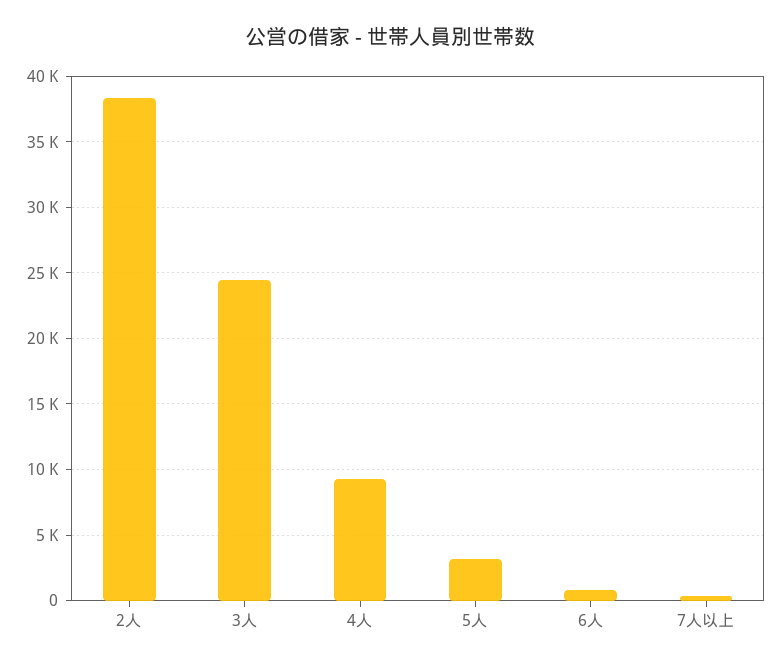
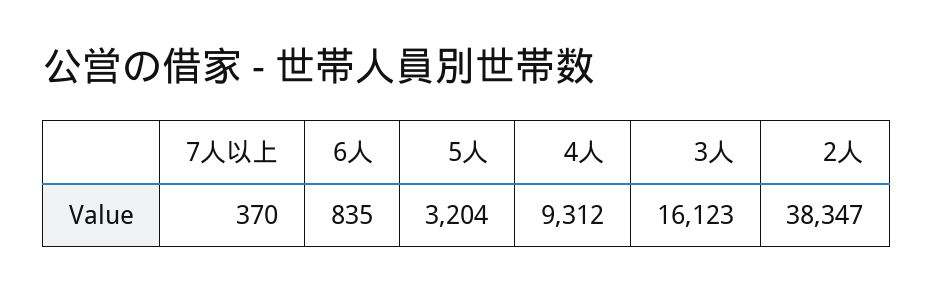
  {
    "2人": 38347,
-   "3人": 24500,
+   "3人": 16123,
    "4人": 9312,
    "5人": 3204,
    "6人": 835,
    "7人以上": 370
  }

